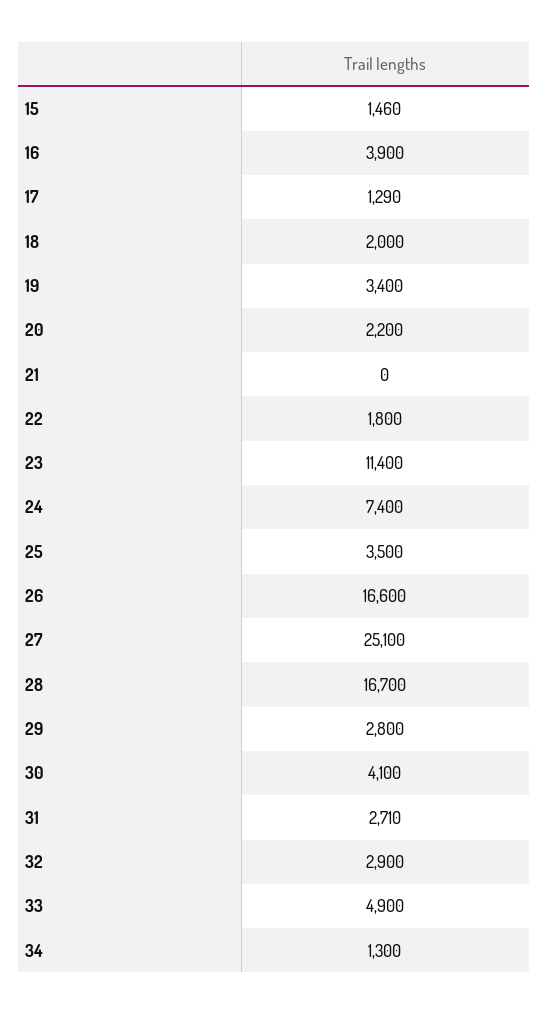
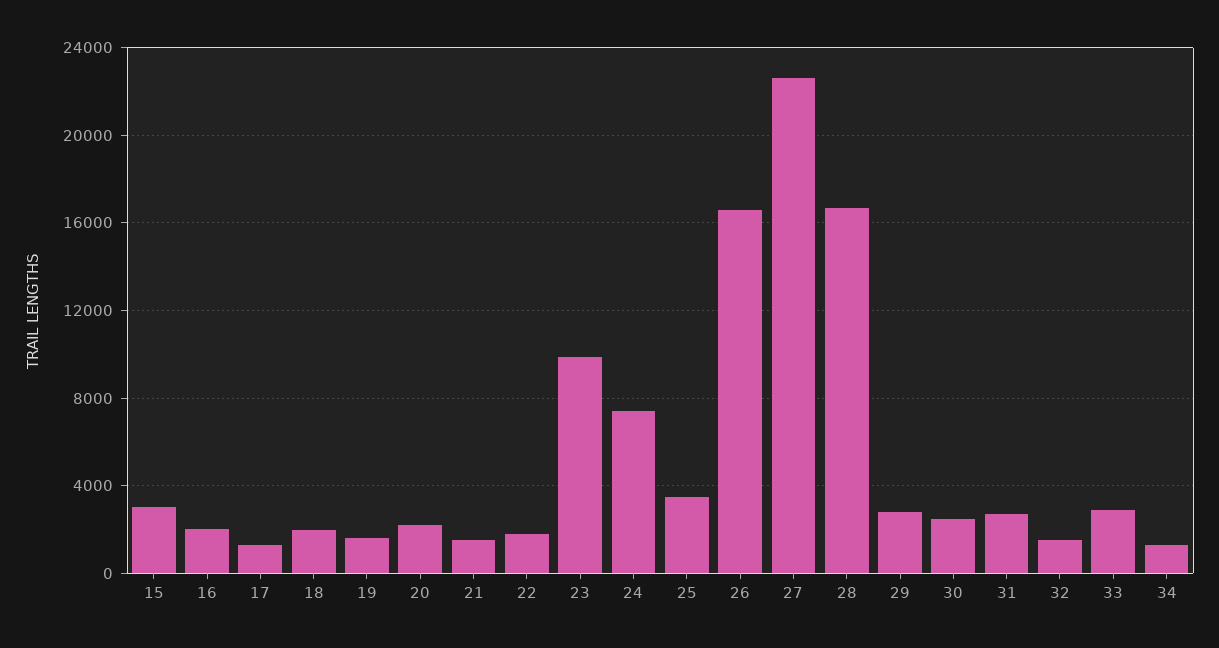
  {
-   "15": 1460,
+   "15": 3000,
-   "16": 3900,
+   "16": 2000,
    "17": 1290,
    "18": 2000,
-   "19": 3400,
+   "19": 1500,
    "20": 2200,
-   "21": 0,
+   "21": 1500,
    "22": 1800,
-   "23": 11400,
+   "23": 10000,
    "24": 7400,
    "25": 3500,
    "26": 16600,
-   "27": 25100,
+   "27": 22500,
    "28": 16700,
    "29": 2800,
-   "30": 4100,
+   "30": 2500,
    "31": 2710,
-   "32": 2900,
+   "32": 1500,
-   "33": 4900,
+   "33": 3000,
    "34": 1300
  }

